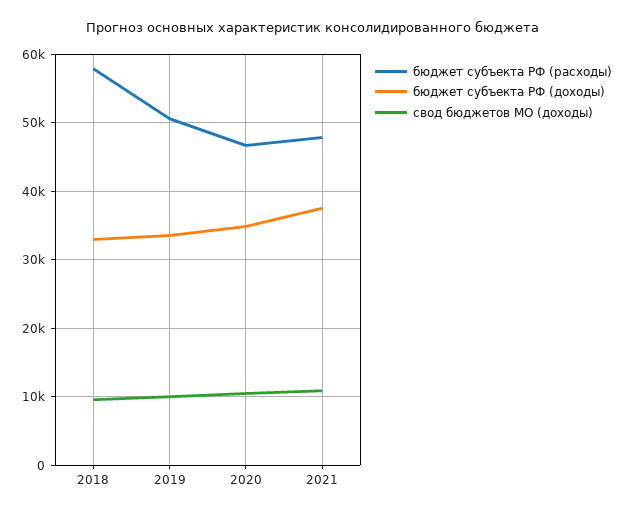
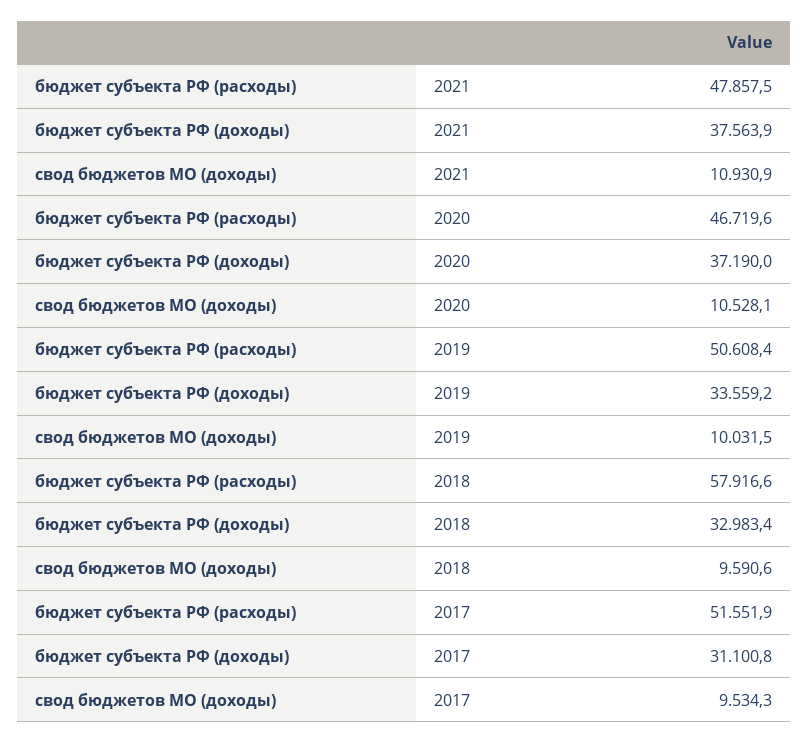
  {
    "бюджет субъекта РФ (расходы)": {
      "2018": 57916.6,
      "2019": 50608.4,
      "2020": 46719.6,
-     "2021": 47857.5
+     "2021": 47857.5,
+     "2017": 51551.9
    },
    "бюджет субъекта РФ (доходы)": {
      "2018": 32983.4,
      "2019": 33559.2,
-     "2020": 35000,
+     "2020": 37190,
-     "2021": 37563.9
+     "2021": 37563.9,
+     "2017": 31100.8
    },
    "свод бюджетов МО (доходы)": {
      "2018": 9590.6,
      "2019": 10031.5,
      "2020": 10528.1,
-     "2021": 10930.9
+     "2021": 10930.9,
+     "2017": 9534.3
    }
  }

